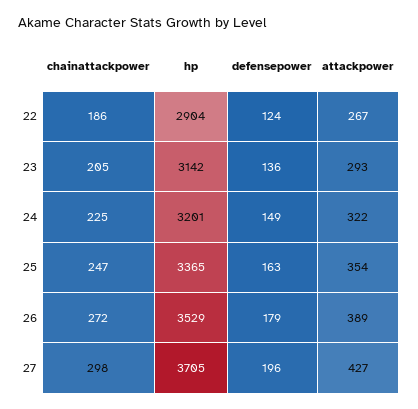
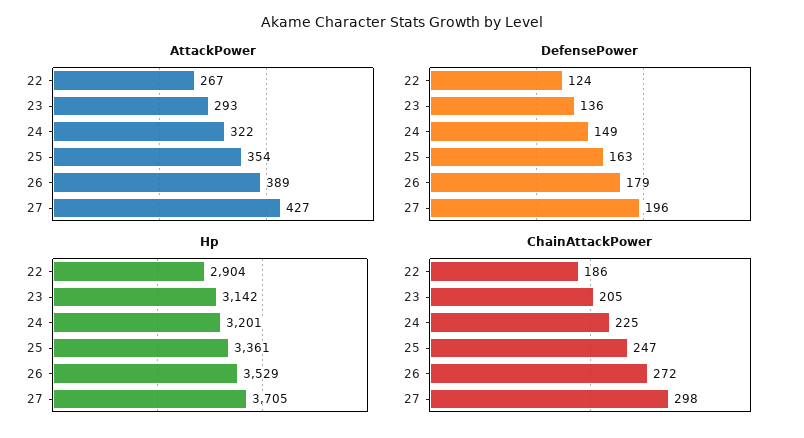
  {
    "chainattackpower": {
      "22": 186,
      "23": 205,
      "24": 225,
      "25": 247,
      "26": 272,
      "27": 298
    },
    "hp": {
      "22": 2904,
      "23": 3142,
      "24": 3201,
-     "25": 3365,
+     "25": 3361,
      "26": 3529,
      "27": 3705
    },
    "defensepower": {
      "22": 124,
      "23": 136,
      "24": 149,
      "25": 163,
      "26": 179,
      "27": 196
    },
    "attackpower": {
      "22": 267,
      "23": 293,
      "24": 322,
      "25": 354,
      "26": 389,
      "27": 427
    }
  }

